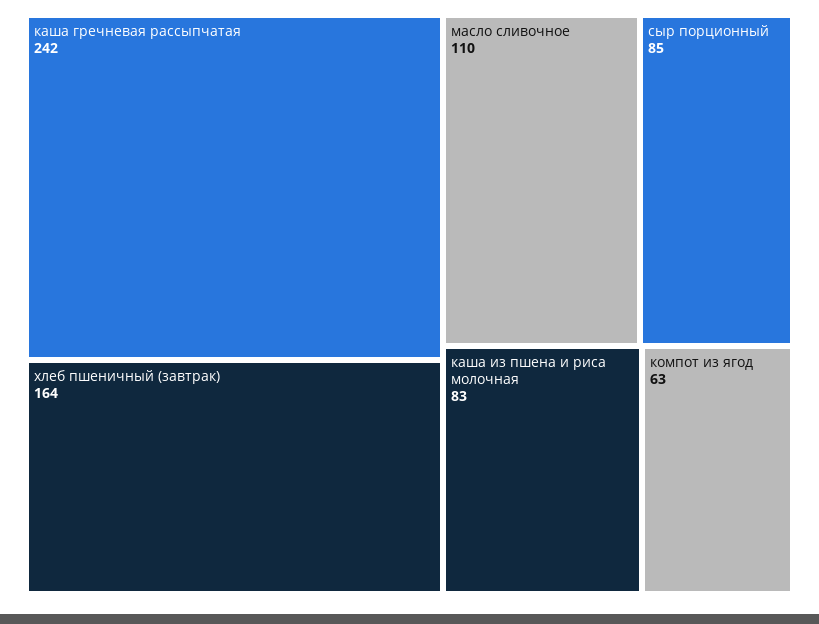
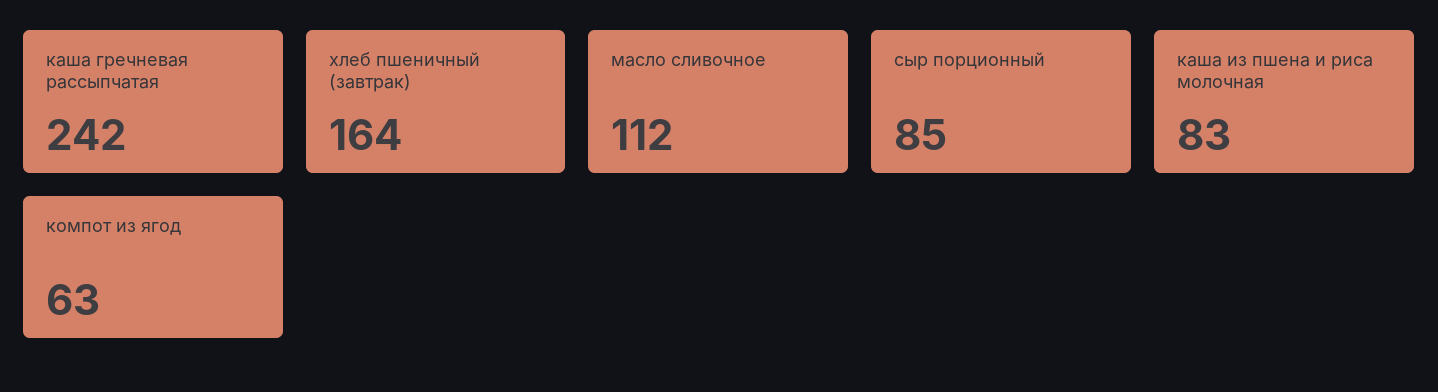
  {
    "каша гречневая рассыпчатая": 242,
    "хлеб пшеничный (завтрак)": 164,
-   "масло сливочное": 110,
+   "масло сливочное": 112,
    "сыр порционный": 85,
    "каша из пшена и риса молочная": 83,
    "компот из ягод": 63
  }

